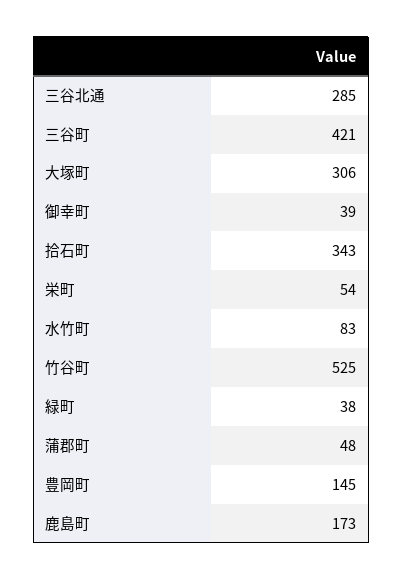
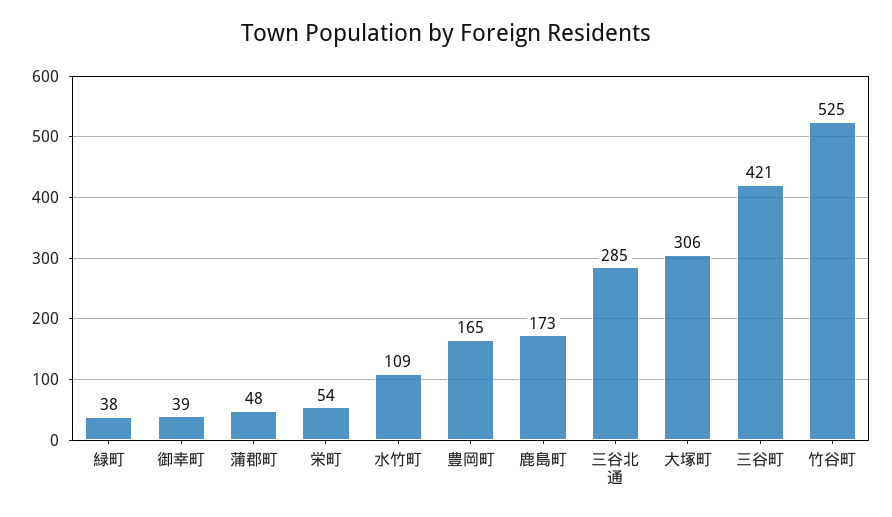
  {
    "三谷北通": 285,
    "三谷町": 421,
    "大塚町": 306,
    "御幸町": 39,
-   "拾石町": 343,
    "栄町": 54,
-   "水竹町": 83,
+   "水竹町": 109,
    "竹谷町": 525,
    "緑町": 38,
    "蒲郡町": 48,
-   "豊岡町": 145,
+   "豊岡町": 165,
    "鹿島町": 173
  }

